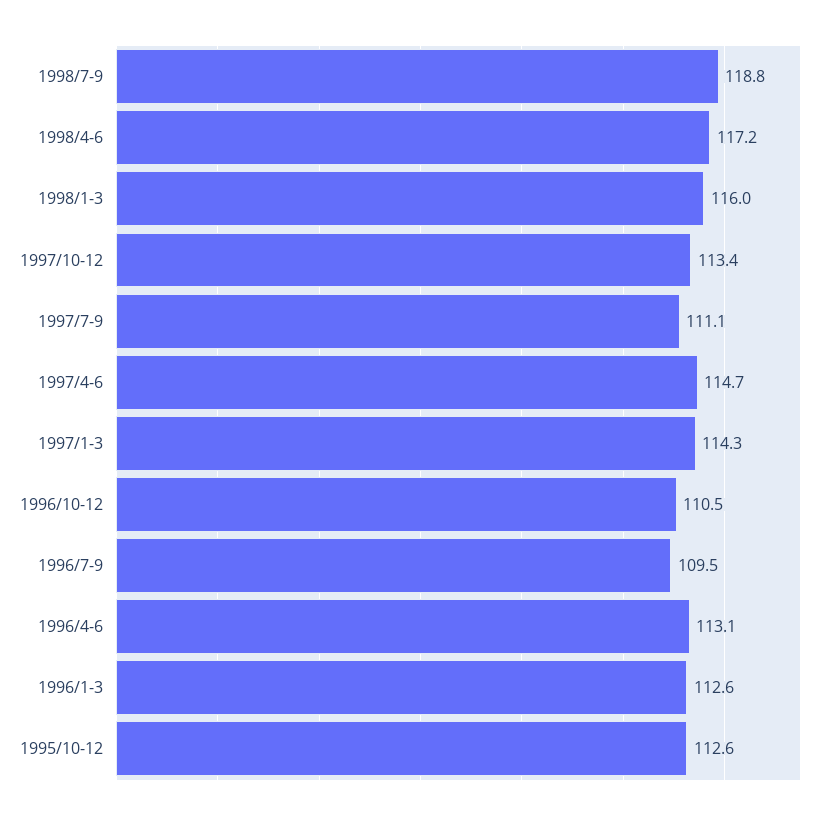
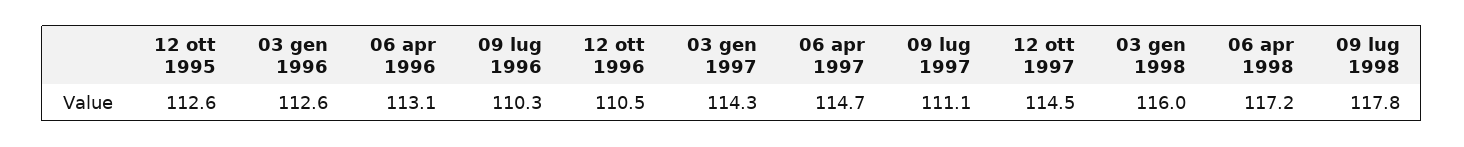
  {
-   "1998/7-9": 118.8,
+   "1998/7-9": 117.8,
    "1998/4-6": 117.2,
    "1998/1-3": 116,
-   "1997/10-12": 113.4,
+   "1997/10-12": 114.5,
    "1997/7-9": 111.1,
    "1997/4-6": 114.7,
    "1997/1-3": 114.3,
    "1996/10-12": 110.5,
-   "1996/7-9": 109.5,
+   "1996/7-9": 110.3,
    "1996/4-6": 113.1,
    "1996/1-3": 112.6,
    "1995/10-12": 112.6
  }

